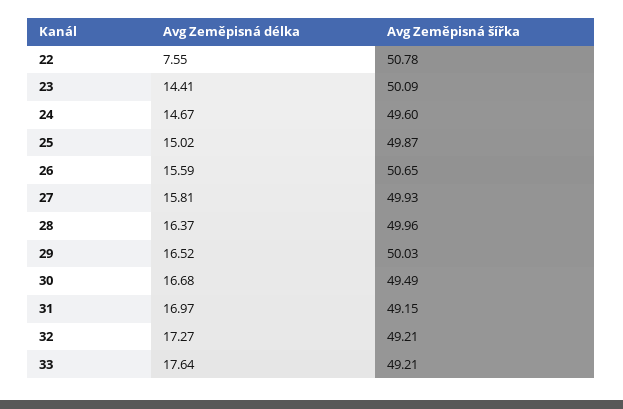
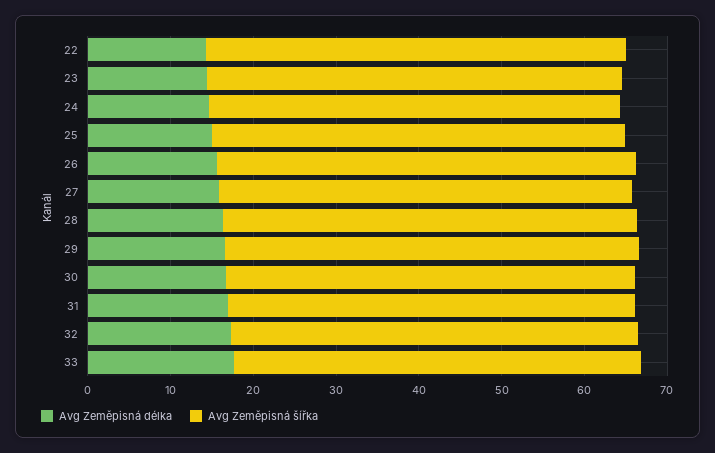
  {
    "Avg Zeměpisná délka": {
-     "22": 7.55,
+     "22": 14,
      "23": 14.41,
      "24": 14.67,
      "25": 15.02,
      "26": 15.59,
      "27": 15.81,
      "28": 16.37,
      "29": 16.52,
      "30": 16.68,
      "31": 16.97,
      "32": 17.27,
      "33": 17.64
    },
    "Avg Zeměpisná šířka": {
      "22": 50.78,
      "23": 50.09,
      "24": 49.6,
      "25": 49.87,
      "26": 50.65,
      "27": 49.93,
      "28": 49.96,
      "29": 50.03,
      "30": 49.49,
      "31": 49.15,
      "32": 49.21,
      "33": 49.21
    }
  }

